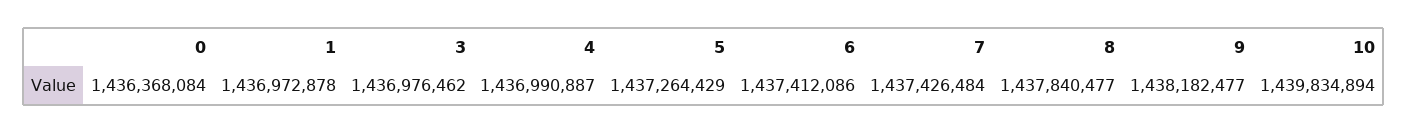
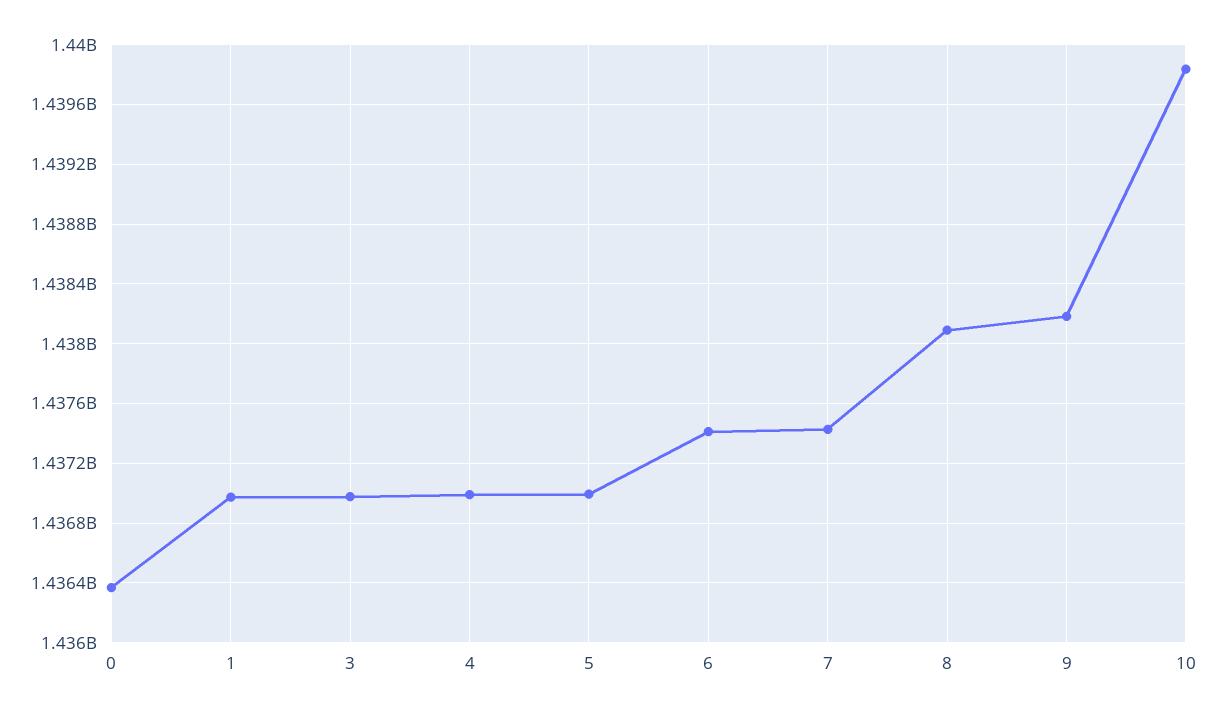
  {
    "0": 1436368084,
    "1": 1436972878,
    "3": 1436976462,
    "4": 1436990887,
-   "5": 1437264429,
+   "5": 1437000000,
    "6": 1437412086,
    "7": 1437426484,
-   "8": 1437840477,
+   "8": 1438100000,
    "9": 1438182477,
    "10": 1439834894
  }

